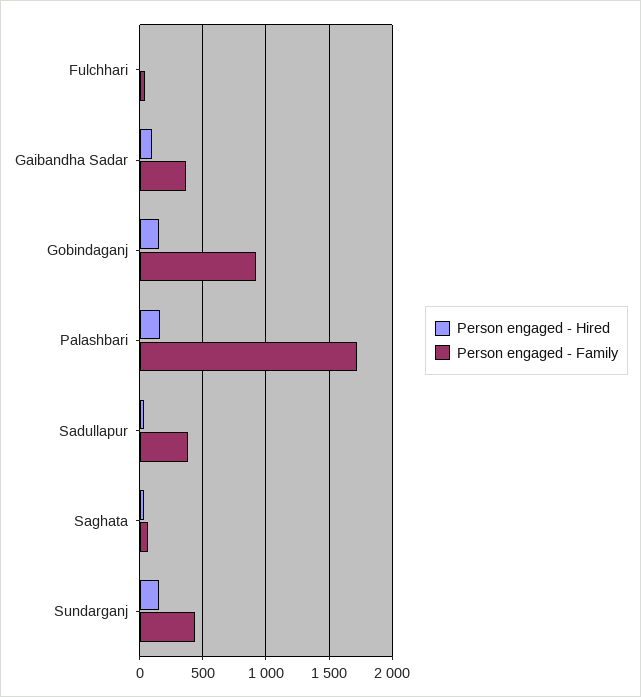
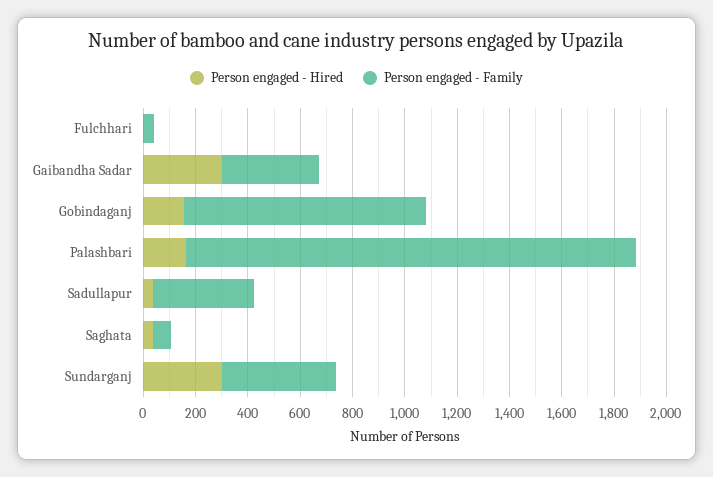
  {
    "Person engaged - Hired": {
      "Fulchhari": 0,
-     "Gaibandha Sadar": 100,
+     "Gaibandha Sadar": 300,
      "Gobindaganj": 150,
      "Palashbari": 150,
      "Sadullapur": 50,
      "Saghata": 50,
-     "Sundarganj": 150
+     "Sundarganj": 300
    },
    "Person engaged - Family": {
      "Fulchhari": 50,
      "Gaibandha Sadar": 350,
      "Gobindaganj": 950,
      "Palashbari": 1700,
      "Sadullapur": 400,
      "Saghata": 50,
      "Sundarganj": 450
    }
  }

